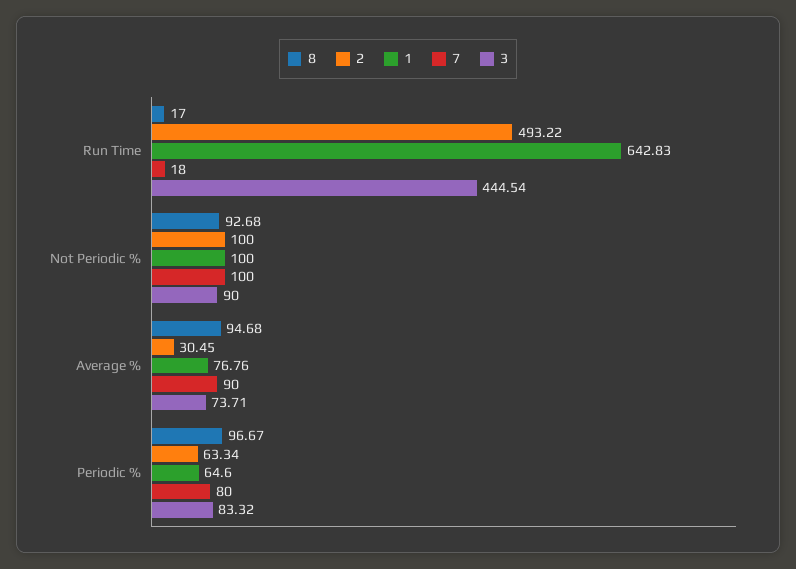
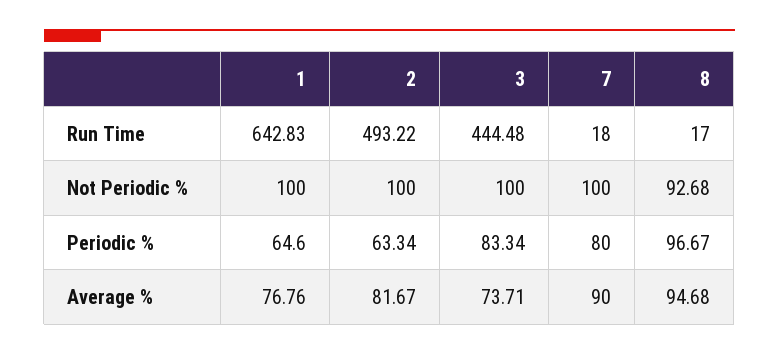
  {
    "8": {
      "Run Time": 17,
      "Not Periodic %": 92.68,
      "Average %": 94.68,
      "Periodic %": 96.67
    },
    "2": {
      "Run Time": 493.22,
      "Not Periodic %": 100,
-     "Average %": 30.45,
+     "Average %": 81.67,
      "Periodic %": 63.34
    },
    "1": {
      "Run Time": 642.83,
      "Not Periodic %": 100,
      "Average %": 76.76,
      "Periodic %": 64.6
    },
    "7": {
      "Run Time": 18,
      "Not Periodic %": 100,
      "Average %": 90,
      "Periodic %": 80
    },
    "3": {
-     "Run Time": 444.54,
+     "Run Time": 444.48,
-     "Not Periodic %": 90,
+     "Not Periodic %": 100,
      "Average %": 73.71,
-     "Periodic %": 83.32
+     "Periodic %": 83.34
    }
  }

